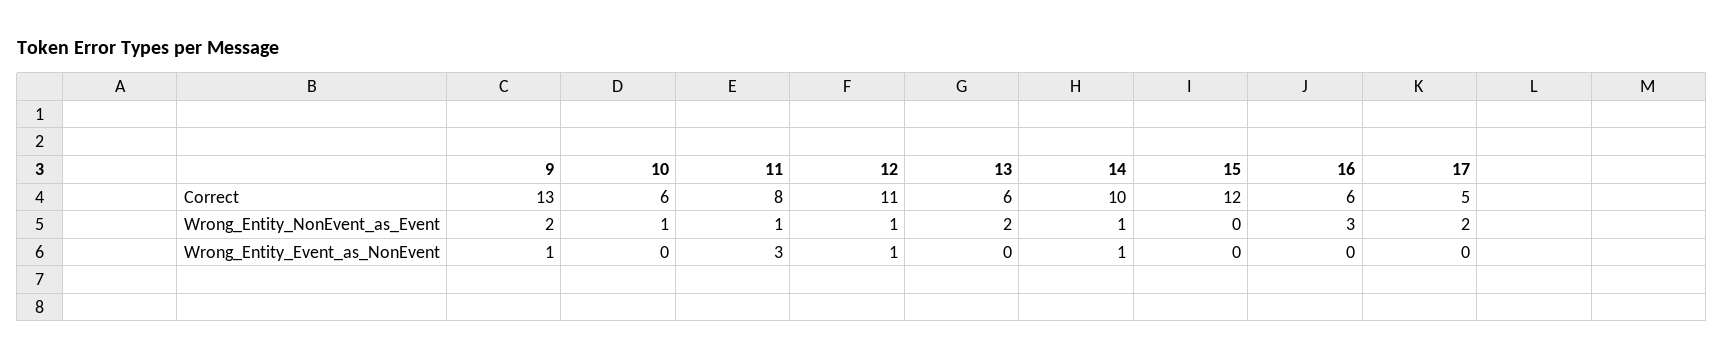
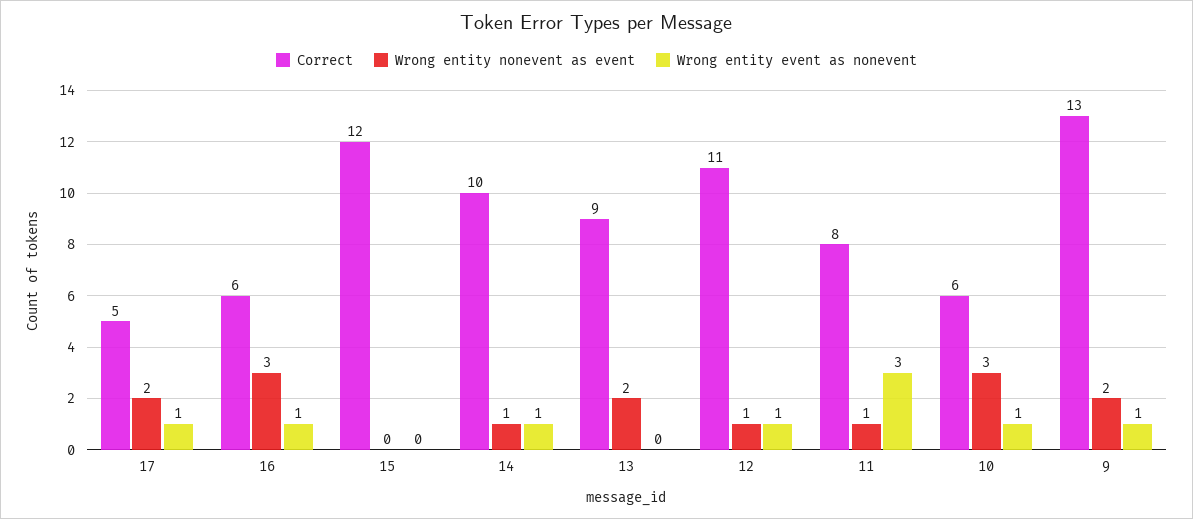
  {
    "Correct": {
      "9": 13,
      "10": 6,
      "11": 8,
      "12": 11,
-     "13": 6,
+     "13": 9,
      "14": 10,
      "15": 12,
      "16": 6,
      "17": 5
    },
    "Wrong_Entity_NonEvent_as_Event": {
      "9": 2,
-     "10": 1,
+     "10": 3,
      "11": 1,
      "12": 1,
      "13": 2,
      "14": 1,
      "15": 0,
      "16": 3,
      "17": 2
    },
    "Wrong_Entity_Event_as_NonEvent": {
      "9": 1,
-     "10": 0,
+     "10": 1,
      "11": 3,
      "12": 1,
      "13": 0,
      "14": 1,
      "15": 0,
-     "16": 0,
+     "16": 1,
-     "17": 0
+     "17": 1
    }
  }

